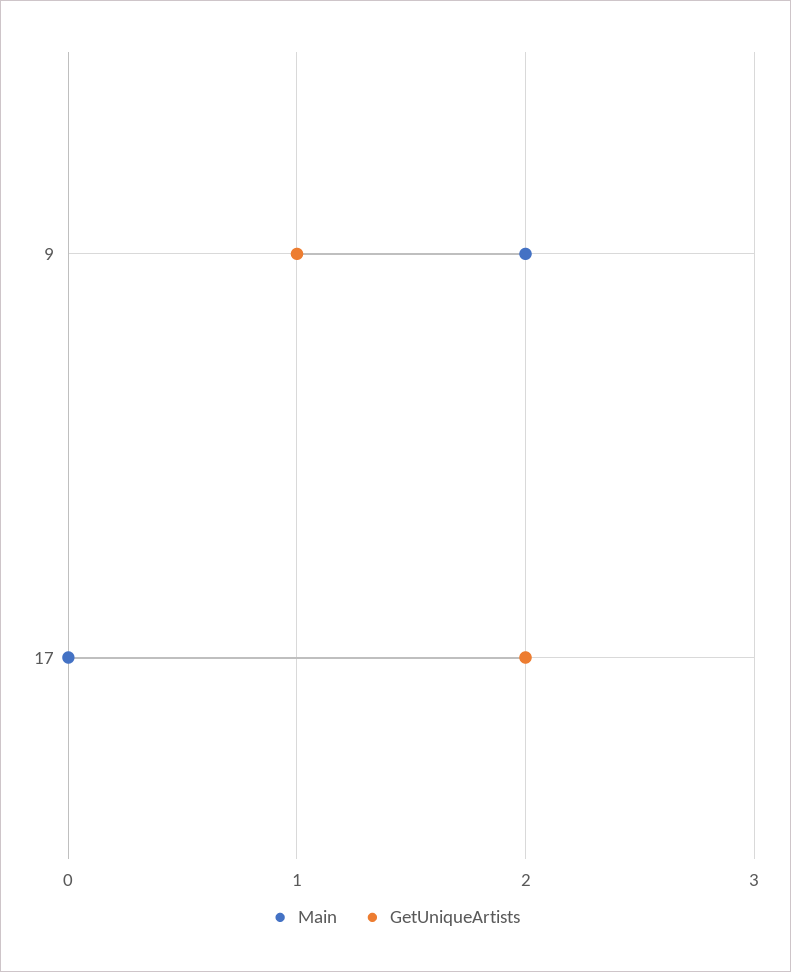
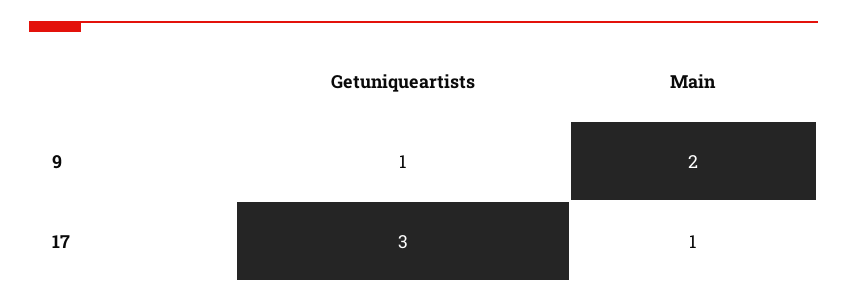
  {
    "Main": {
      "9": 2,
-     "17": 0
+     "17": 1
    },
    "GetUniqueArtists": {
      "9": 1,
-     "17": 2
+     "17": 3
    }
  }

